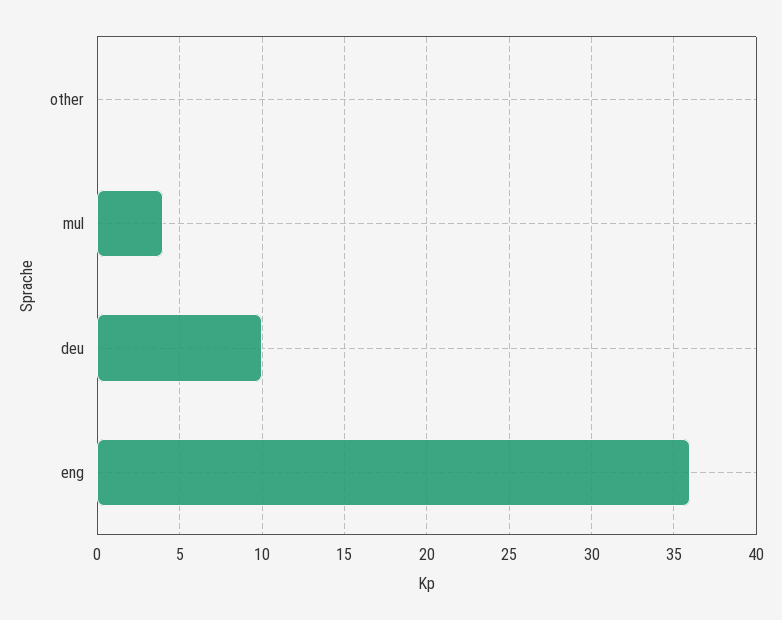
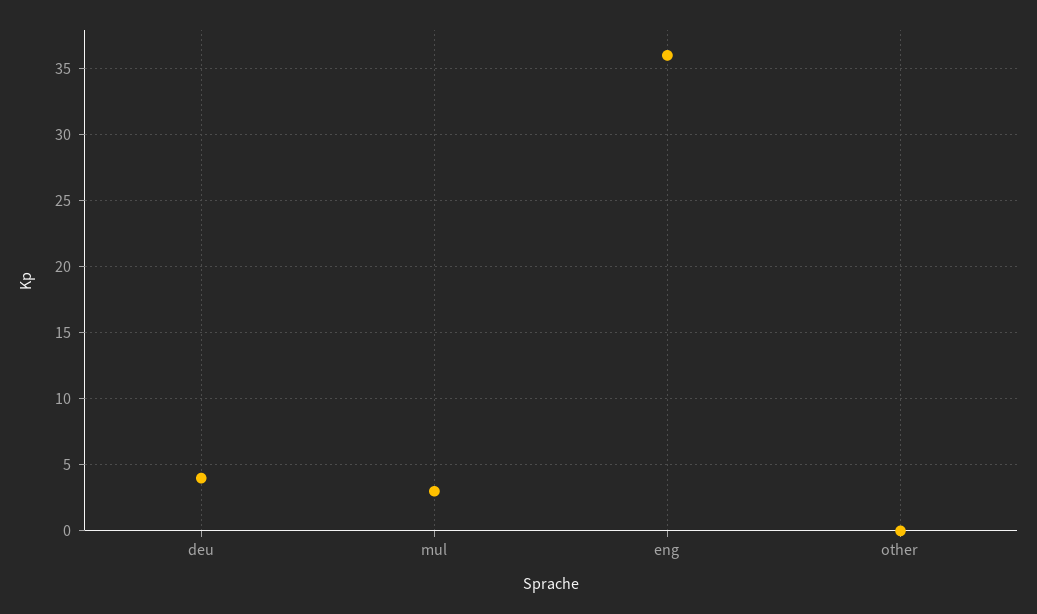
  {
    "other": 0,
-   "mul": 4,
+   "mul": 3,
-   "deu": 10,
+   "deu": 4,
    "eng": 36
  }

